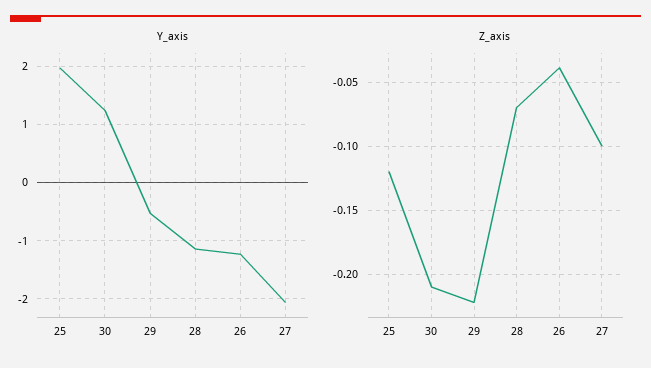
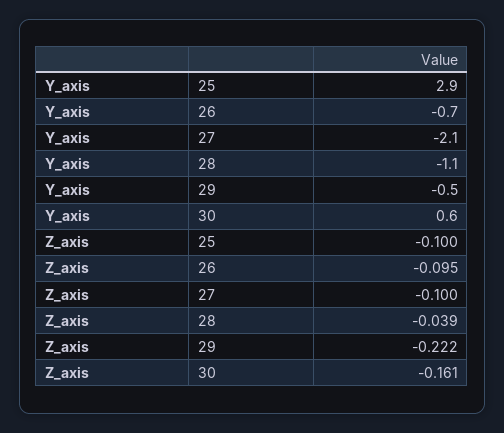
  {
    "Y_axis": {
-     "25": 2,
+     "25": 2.9,
-     "30": 1.2,
+     "30": 0.6,
      "29": -0.5,
      "28": -1.1,
-     "26": -1.2,
+     "26": -0.7,
      "27": -2.1
    },
    "Z_axis": {
-     "25": -0.12,
+     "25": -0.1,
-     "30": -0.21,
+     "30": -0.161,
      "29": -0.222,
-     "28": -0.07,
+     "28": -0.039,
-     "26": -0.04,
+     "26": -0.095,
      "27": -0.1
    }
  }

